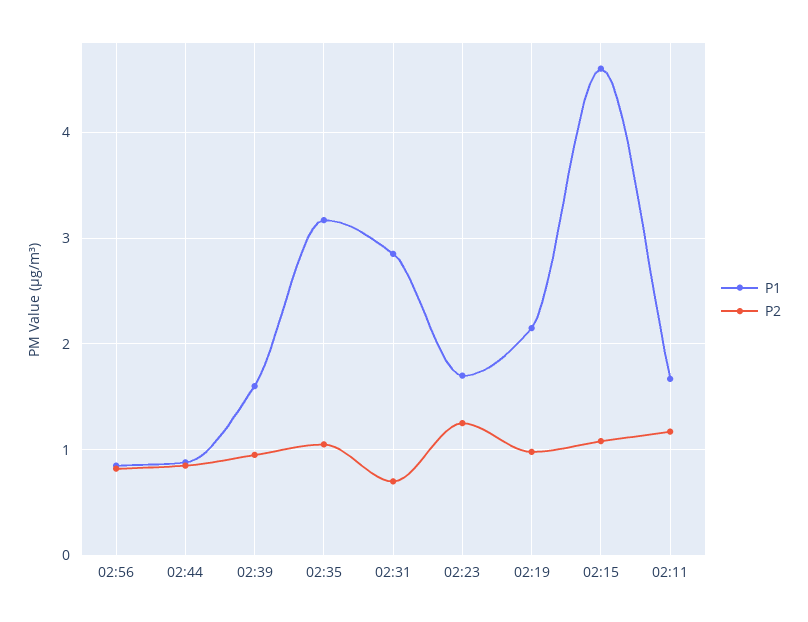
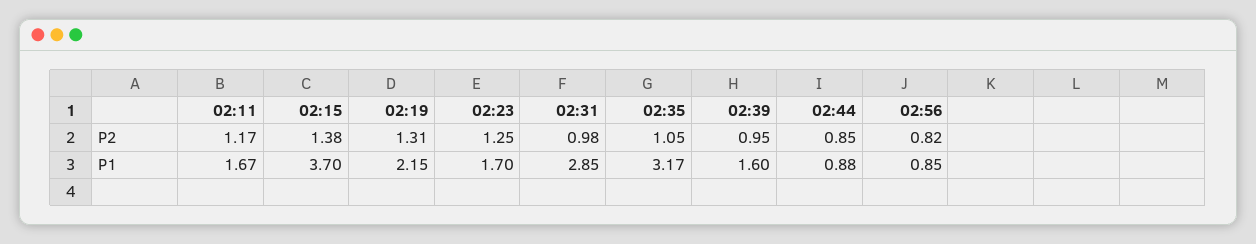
  {
    "P1": {
      "02:56": 0.85,
      "02:44": 0.88,
      "02:39": 1.6,
      "02:35": 3.17,
      "02:31": 2.85,
      "02:23": 1.7,
      "02:19": 2.15,
-     "02:15": 4.6,
+     "02:15": 3.7,
      "02:11": 1.67
    },
    "P2": {
      "02:56": 0.82,
      "02:44": 0.85,
      "02:39": 0.95,
      "02:35": 1.05,
-     "02:31": 0.7,
+     "02:31": 0.98,
      "02:23": 1.25,
-     "02:19": 1,
+     "02:19": 1.31,
-     "02:15": 1.1,
+     "02:15": 1.38,
      "02:11": 1.17
    }
  }

